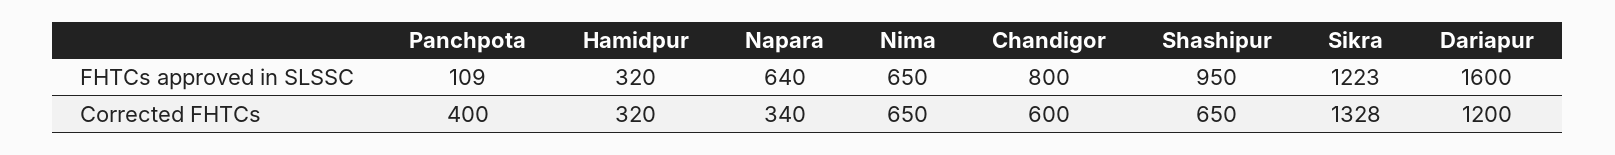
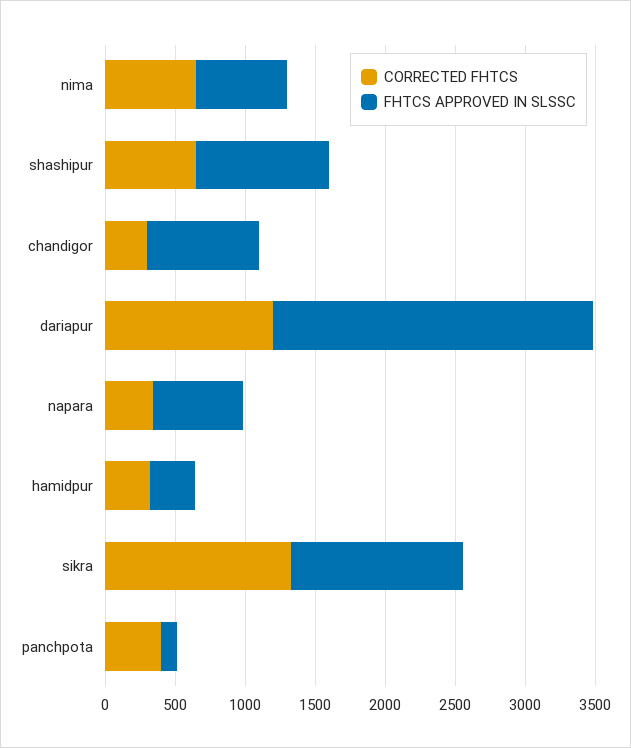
  {
    "FHTCs approved in SLSSC": {
      "Panchpota": 109,
      "Hamidpur": 320,
      "Napara": 640,
      "Nima": 650,
      "Chandigor": 800,
      "Shashipur": 950,
      "Sikra": 1223,
-     "Dariapur": 1600
+     "Dariapur": 2300
    },
    "Corrected FHTCs": {
      "Panchpota": 400,
      "Hamidpur": 320,
      "Napara": 340,
      "Nima": 650,
-     "Chandigor": 600,
+     "Chandigor": 300,
      "Shashipur": 650,
      "Sikra": 1328,
      "Dariapur": 1200
    }
  }

